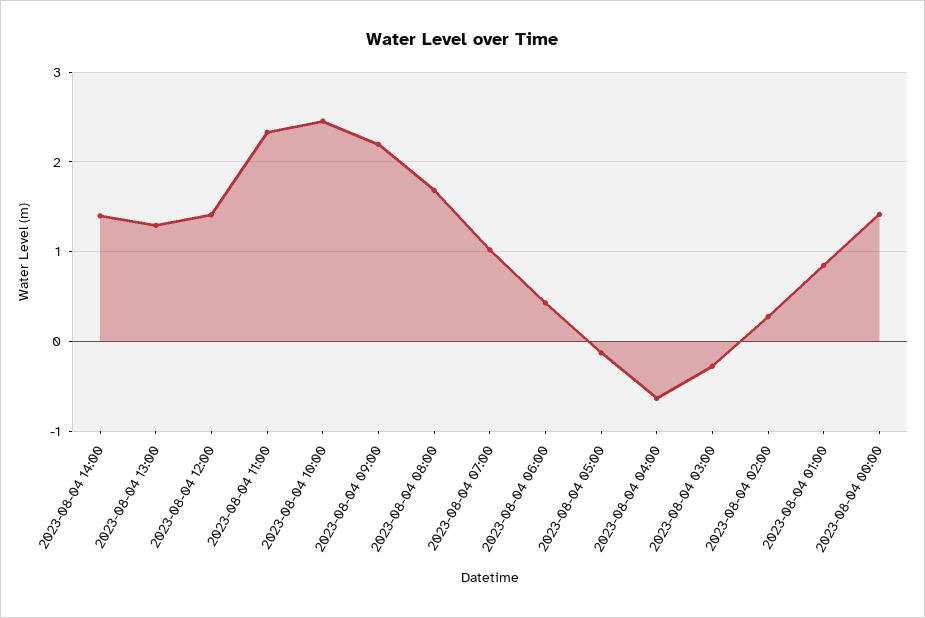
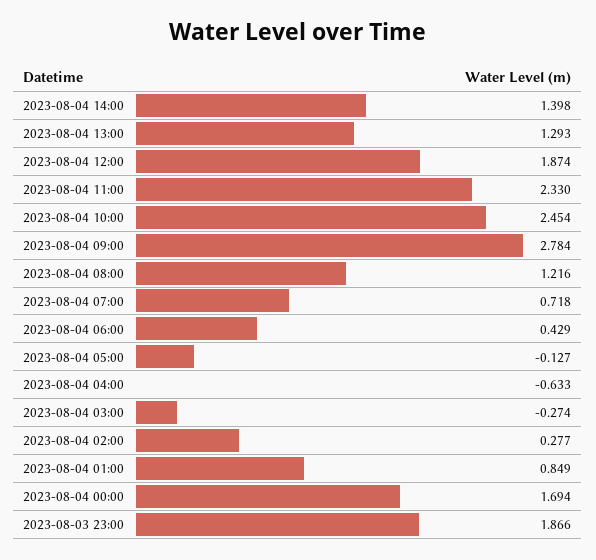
  {
    "2023-08-04 14:00": 1.398,
    "2023-08-04 13:00": 1.293,
-   "2023-08-04 12:00": 1.4,
+   "2023-08-04 12:00": 1.874,
    "2023-08-04 11:00": 2.33,
    "2023-08-04 10:00": 2.454,
-   "2023-08-04 09:00": 2.2,
+   "2023-08-04 09:00": 2.784,
-   "2023-08-04 08:00": 1.7,
+   "2023-08-04 08:00": 1.216,
-   "2023-08-04 07:00": 1,
+   "2023-08-04 07:00": 0.718,
    "2023-08-04 06:00": 0.429,
    "2023-08-04 05:00": -0.127,
    "2023-08-04 04:00": -0.633,
    "2023-08-04 03:00": -0.274,
    "2023-08-04 02:00": 0.277,
    "2023-08-04 01:00": 0.849,
-   "2023-08-04 00:00": 1.4
+   "2023-08-04 00:00": 1.694,
+   "2023-08-03 23:00": 1.866
  }

